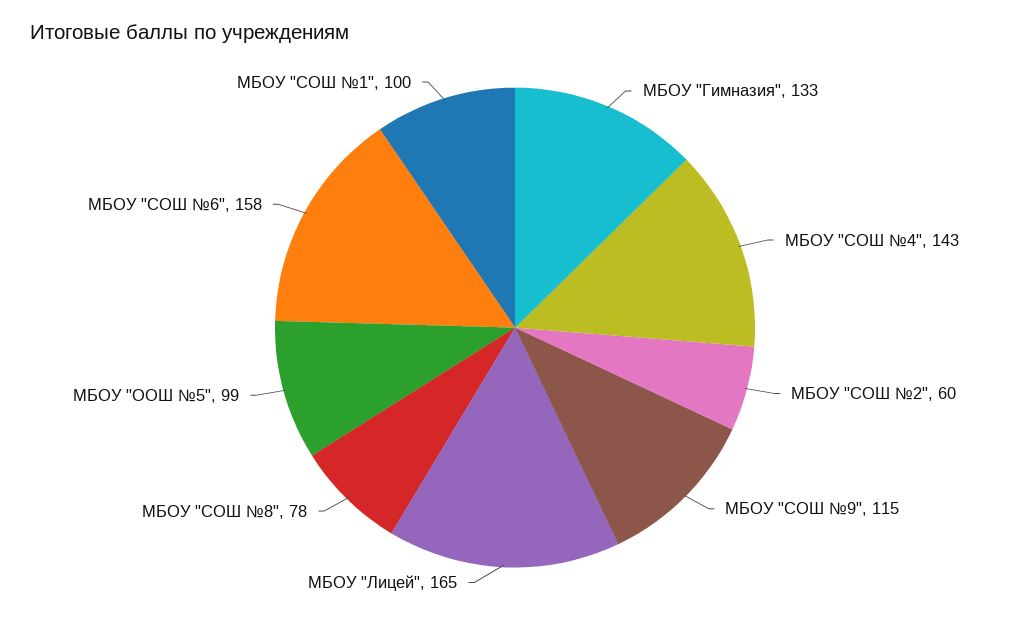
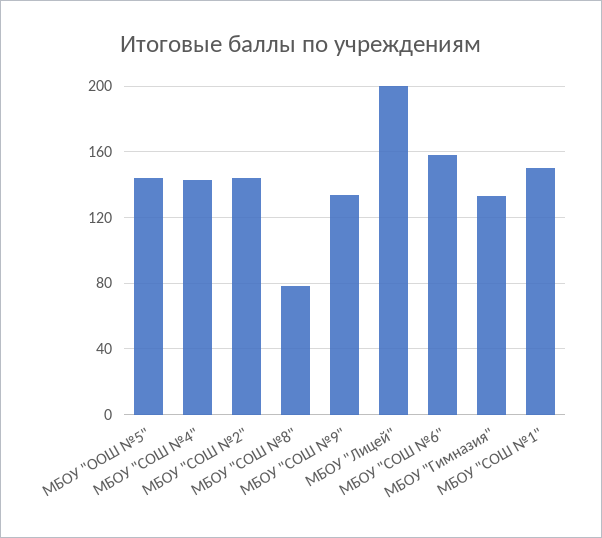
  {
    "МБОУ \"Гимназия\"": 133,
    "МБОУ \"СОШ №4\"": 143,
-   "МБОУ \"СОШ №2\"": 60,
+   "МБОУ \"СОШ №2\"": 145,
-   "МБОУ \"СОШ №9\"": 115,
+   "МБОУ \"СОШ №9\"": 135,
-   "МБОУ \"Лицей\"": 165,
+   "МБОУ \"Лицей\"": 200,
    "МБОУ \"СОШ №8\"": 78,
-   "МБОУ \"ООШ №5\"": 99,
+   "МБОУ \"ООШ №5\"": 145,
    "МБОУ \"СОШ №6\"": 158,
-   "МБОУ \"СОШ №1\"": 100
+   "МБОУ \"СОШ №1\"": 150
  }

